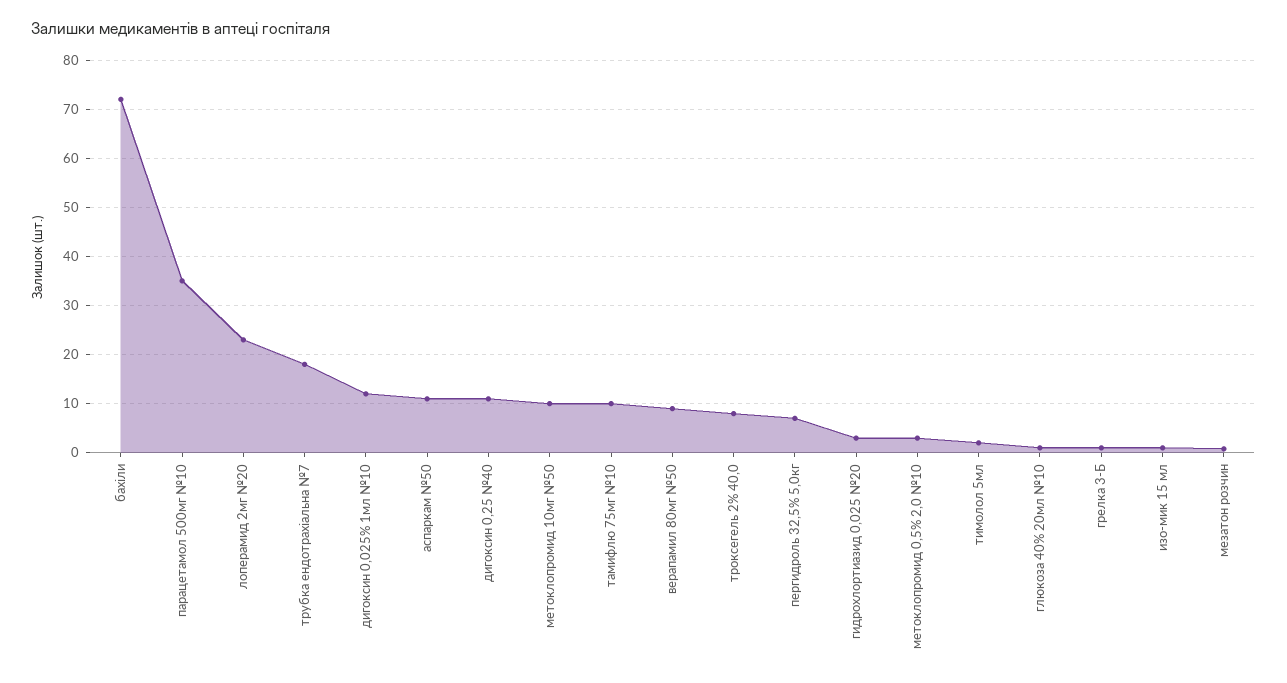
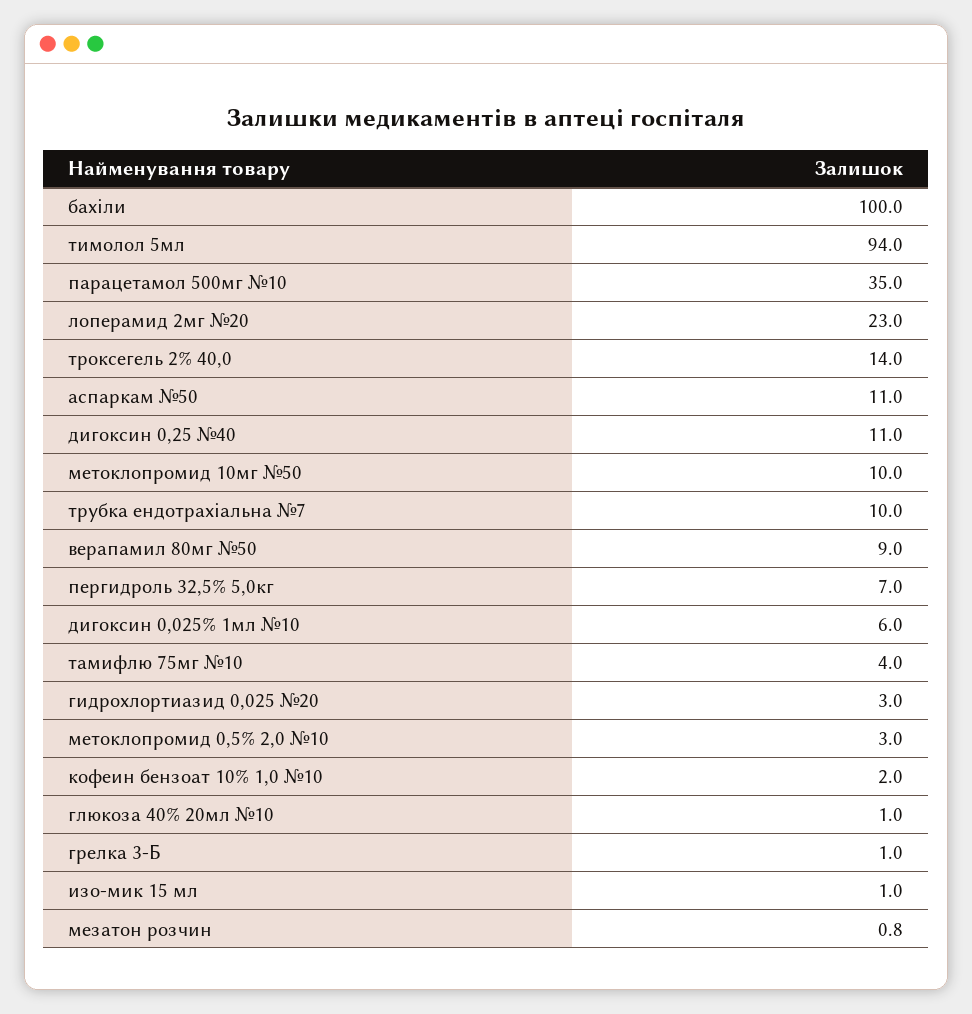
  {
-   "бахіли": 72,
+   "бахіли": 100,
    "парацетамол 500мг №10": 35,
    "лоперамид 2мг №20": 23,
-   "трубка ендотрахіальна №7": 18,
+   "трубка ендотрахіальна №7": 10,
-   "дигоксин 0,025% 1мл №10": 12,
+   "дигоксин 0,025% 1мл №10": 6,
    "аспаркам №50": 11,
    "дигоксин 0,25 №40": 11,
    "метоклопромид 10мг №50": 10,
-   "тамифлю 75мг №10": 10,
+   "тамифлю 75мг №10": 4,
    "верапамил 80мг №50": 9,
-   "троксегель 2% 40,0": 8,
+   "троксегель 2% 40,0": 14,
    "пергидроль 32,5% 5,0кг": 7,
    "гидрохлортиазид 0,025 №20": 3,
    "метоклопромид 0,5% 2,0 №10": 3,
-   "тимолол 5мл": 2,
+   "тимолол 5мл": 94,
    "глюкоза 40% 20мл №10": 1,
    "грелка 3-Б": 1,
    "изо-мик 15 мл": 1,
-   "мезатон розчин": 0.8
+   "мезатон розчин": 0.8,
+   "кофеин бензоат 10% 1,0 №10": 2
  }

